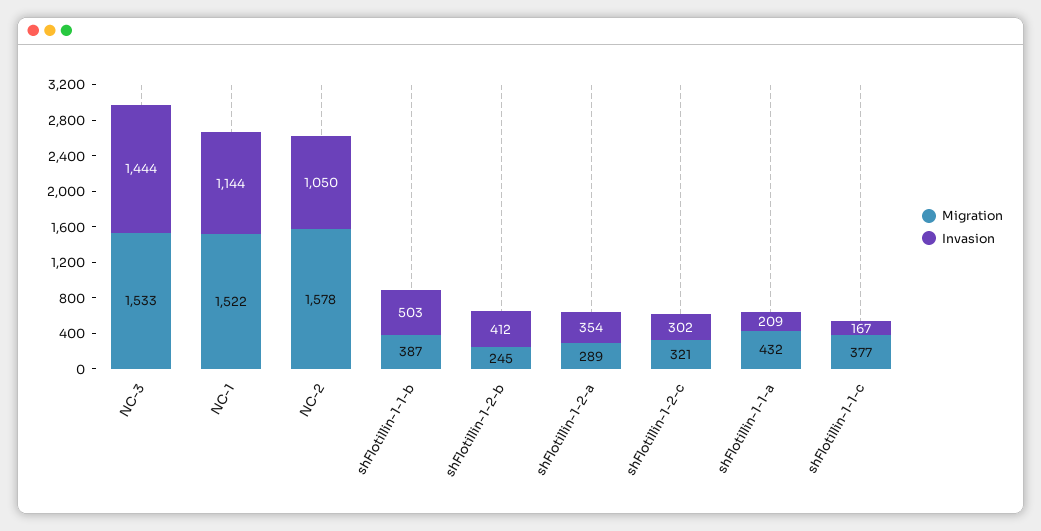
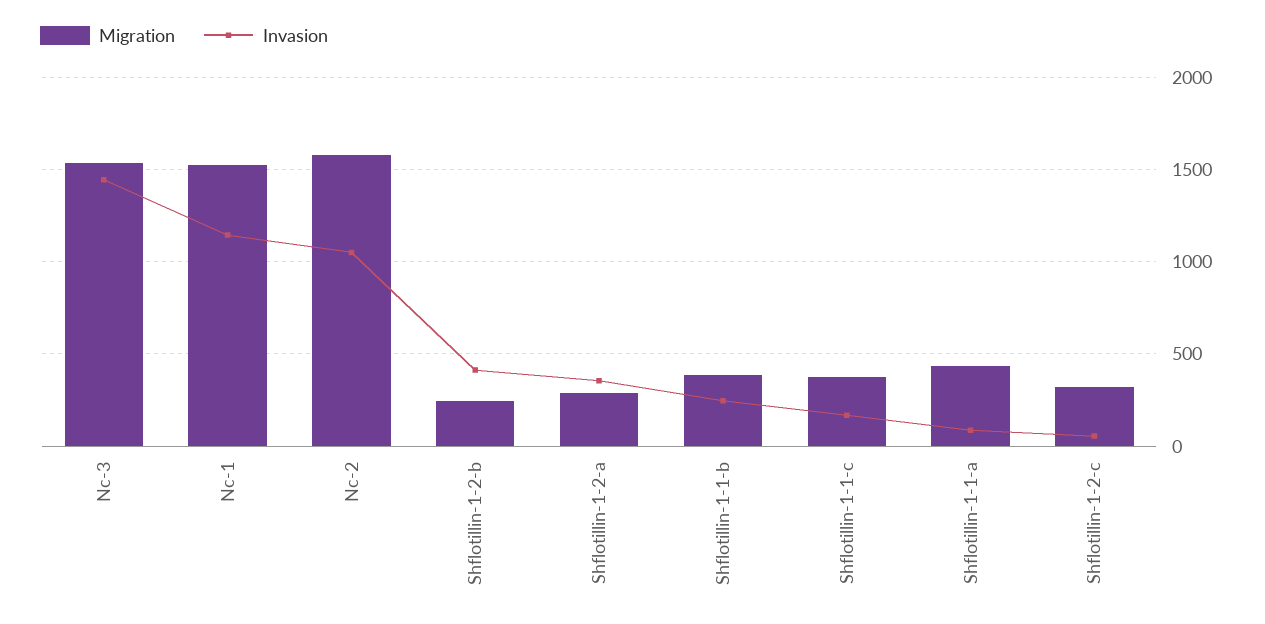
  {
    "Migration": {
      "NC-3": 1533,
      "NC-1": 1522,
      "NC-2": 1578,
      "shFlotillin-1-1-b": 387,
      "shFlotillin-1-2-b": 245,
      "shFlotillin-1-2-a": 289,
      "shFlotillin-1-2-c": 321,
      "shFlotillin-1-1-a": 432,
      "shFlotillin-1-1-c": 377
    },
    "Invasion": {
      "NC-3": 1444,
      "NC-1": 1144,
      "NC-2": 1050,
-     "shFlotillin-1-1-b": 503,
+     "shFlotillin-1-1-b": 250,
      "shFlotillin-1-2-b": 412,
      "shFlotillin-1-2-a": 354,
-     "shFlotillin-1-2-c": 302,
+     "shFlotillin-1-2-c": 50,
-     "shFlotillin-1-1-a": 209,
+     "shFlotillin-1-1-a": 100,
      "shFlotillin-1-1-c": 167
    }
  }

